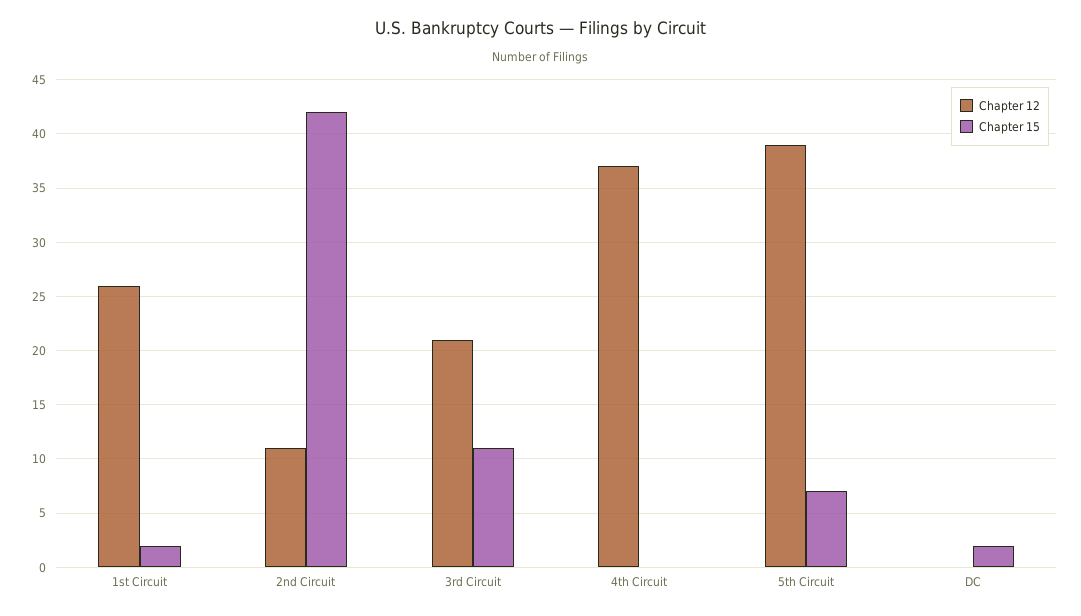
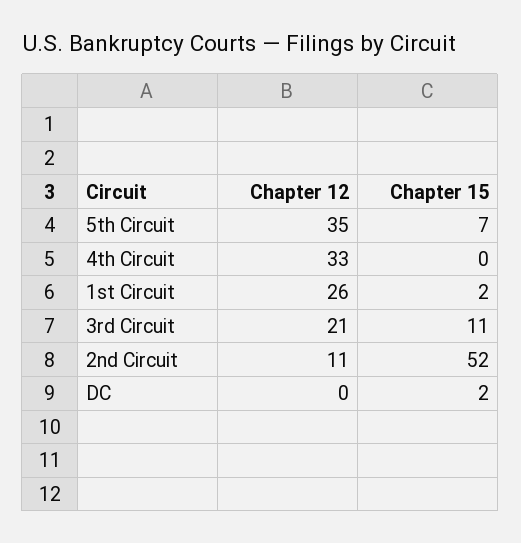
  {
    "Chapter 12": {
      "1st Circuit": 26,
      "2nd Circuit": 11,
      "3rd Circuit": 21,
-     "4th Circuit": 37,
+     "4th Circuit": 33,
-     "5th Circuit": 39,
+     "5th Circuit": 35,
      "DC": 0
    },
    "Chapter 15": {
      "1st Circuit": 2,
-     "2nd Circuit": 42,
+     "2nd Circuit": 52,
      "3rd Circuit": 11,
      "4th Circuit": 0,
      "5th Circuit": 7,
      "DC": 2
    }
  }

